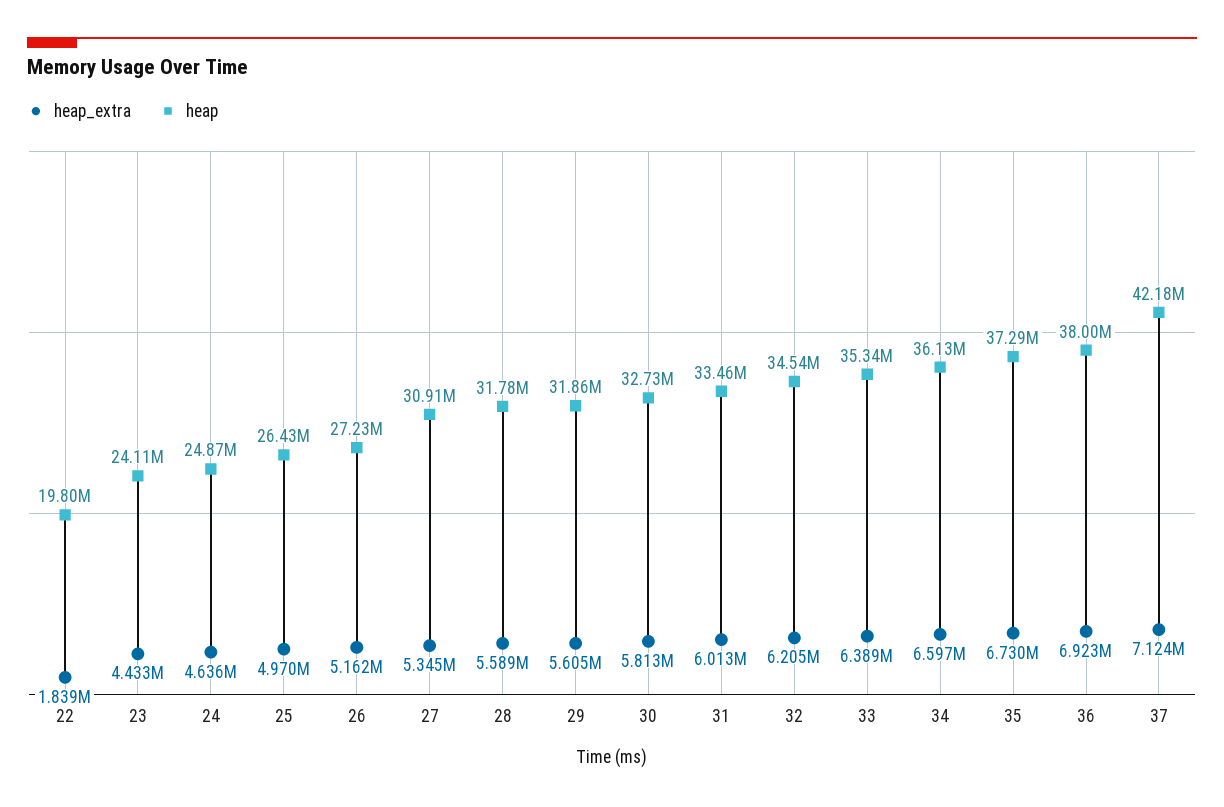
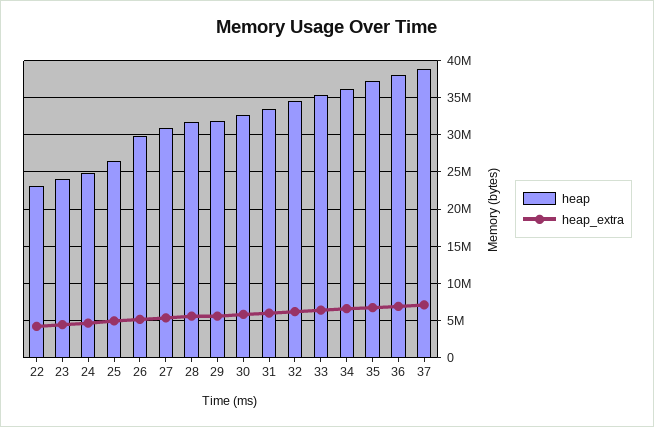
  {
    "heap_extra": {
-     "22": 1839000,
+     "22": 4000000,
      "23": 4433000,
      "24": 4636000,
      "25": 4970000,
      "26": 5162000,
      "27": 5345000,
      "28": 5589000,
      "29": 5605000,
      "30": 5813000,
      "31": 6013000,
      "32": 6205000,
      "33": 6389000,
      "34": 6597000,
      "35": 6730000,
      "36": 6923000,
      "37": 7124000
    },
    "heap": {
-     "22": 19800000,
+     "22": 23000000,
      "23": 24110000,
      "24": 24870000,
      "25": 26430000,
-     "26": 27230000,
+     "26": 30000000,
      "27": 30910000,
      "28": 31780000,
      "29": 31860000,
      "30": 32730000,
      "31": 33460000,
      "32": 34540000,
      "33": 35340000,
      "34": 36130000,
      "35": 37290000,
      "36": 38000000,
-     "37": 42180000
+     "37": 39000000
    }
  }

